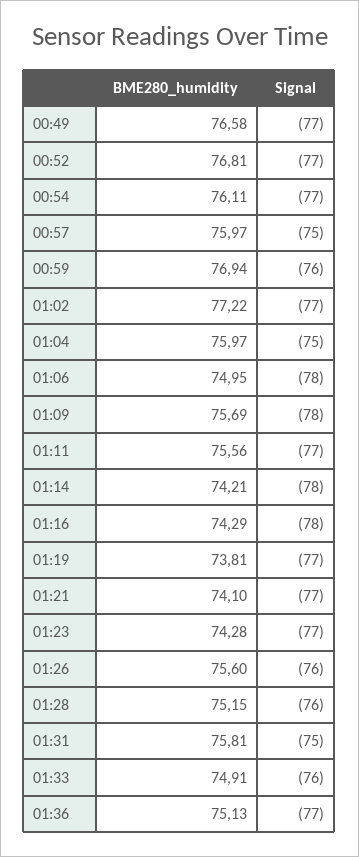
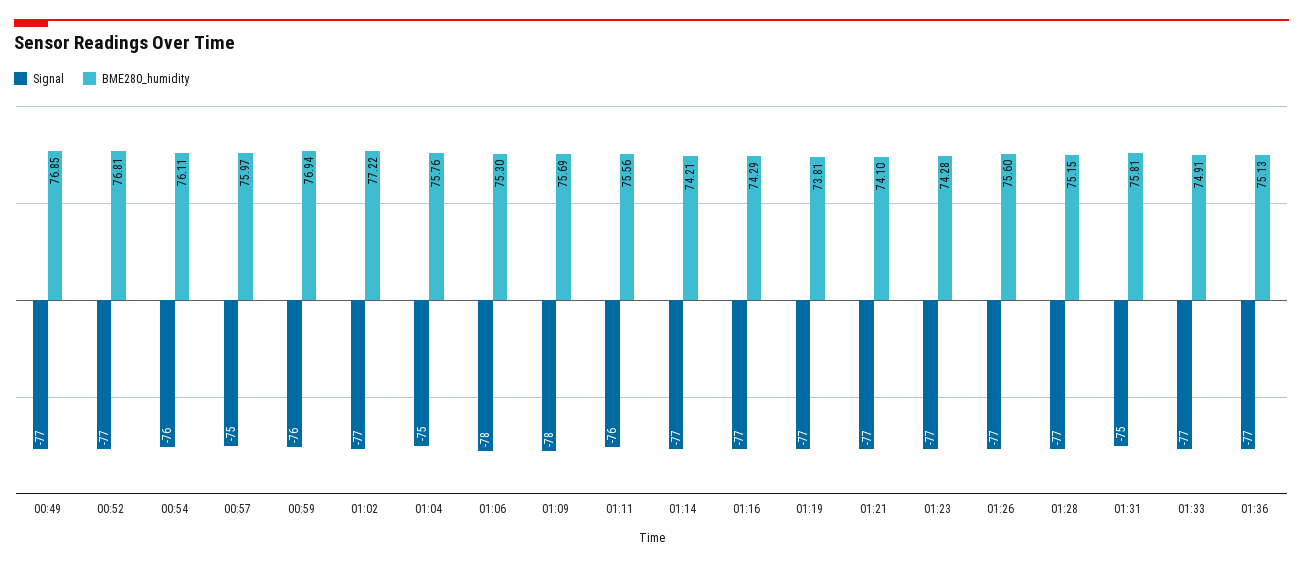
  {
    "BME280_humidity": {
-     "00:49": 76.58,
+     "00:49": 76.85,
      "00:52": 76.81,
      "00:54": 76.11,
      "00:57": 75.97,
      "00:59": 76.94,
      "01:02": 77.22,
-     "01:04": 75.97,
+     "01:04": 75.76,
-     "01:06": 74.95,
+     "01:06": 75.3,
      "01:09": 75.69,
      "01:11": 75.56,
      "01:14": 74.21,
      "01:16": 74.29,
      "01:19": 73.81,
      "01:21": 74.1,
      "01:23": 74.28,
      "01:26": 75.6,
      "01:28": 75.15,
      "01:31": 75.81,
      "01:33": 74.91,
      "01:36": 75.13
    },
    "Signal": {
      "00:49": -77,
      "00:52": -77,
-     "00:54": -77,
+     "00:54": -76,
      "00:57": -75,
      "00:59": -76,
      "01:02": -77,
      "01:04": -75,
      "01:06": -78,
      "01:09": -78,
-     "01:11": -77,
+     "01:11": -76,
-     "01:14": -78,
+     "01:14": -77,
-     "01:16": -78,
+     "01:16": -77,
      "01:19": -77,
      "01:21": -77,
      "01:23": -77,
-     "01:26": -76,
+     "01:26": -77,
-     "01:28": -76,
+     "01:28": -77,
      "01:31": -75,
-     "01:33": -76,
+     "01:33": -77,
      "01:36": -77
    }
  }

